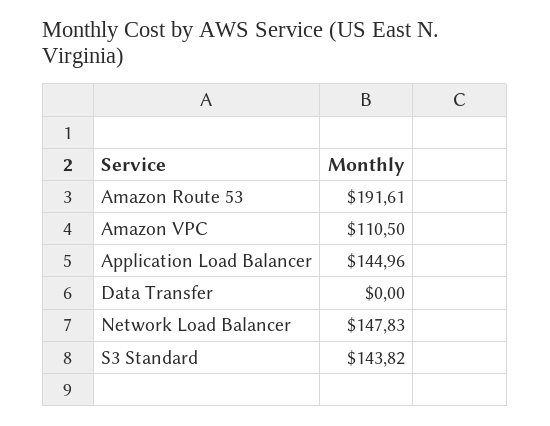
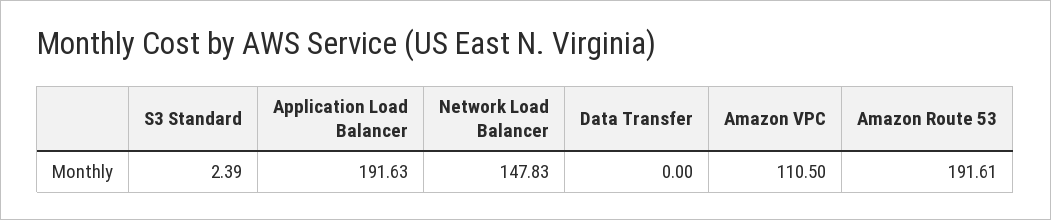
  {
    "Amazon Route 53": 191.61,
    "Amazon VPC": 110.5,
-   "Application Load Balancer": 144.96,
+   "Application Load Balancer": 191.63,
    "Data Transfer": 0,
    "Network Load Balancer": 147.83,
-   "S3 Standard": 143.82
+   "S3 Standard": 2.39
  }

